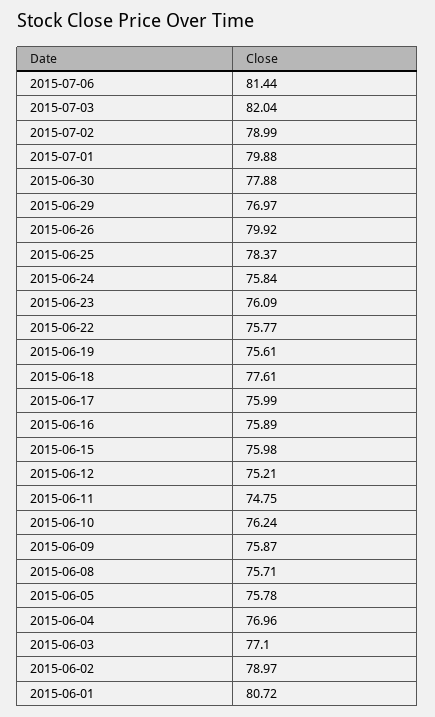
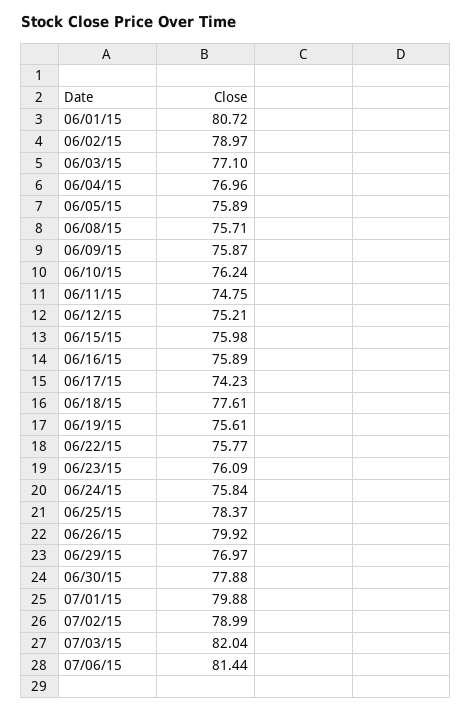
  {
    "2015-07-06": 81.44,
    "2015-07-03": 82.04,
    "2015-07-02": 78.99,
    "2015-07-01": 79.88,
    "2015-06-30": 77.88,
    "2015-06-29": 76.97,
    "2015-06-26": 79.92,
    "2015-06-25": 78.37,
    "2015-06-24": 75.84,
    "2015-06-23": 76.09,
    "2015-06-22": 75.77,
    "2015-06-19": 75.61,
    "2015-06-18": 77.61,
-   "2015-06-17": 75.99,
+   "2015-06-17": 74.23,
    "2015-06-16": 75.89,
    "2015-06-15": 75.98,
    "2015-06-12": 75.21,
    "2015-06-11": 74.75,
    "2015-06-10": 76.24,
    "2015-06-09": 75.87,
    "2015-06-08": 75.71,
-   "2015-06-05": 75.78,
+   "2015-06-05": 75.89,
    "2015-06-04": 76.96,
    "2015-06-03": 77.1,
    "2015-06-02": 78.97,
    "2015-06-01": 80.72
  }

